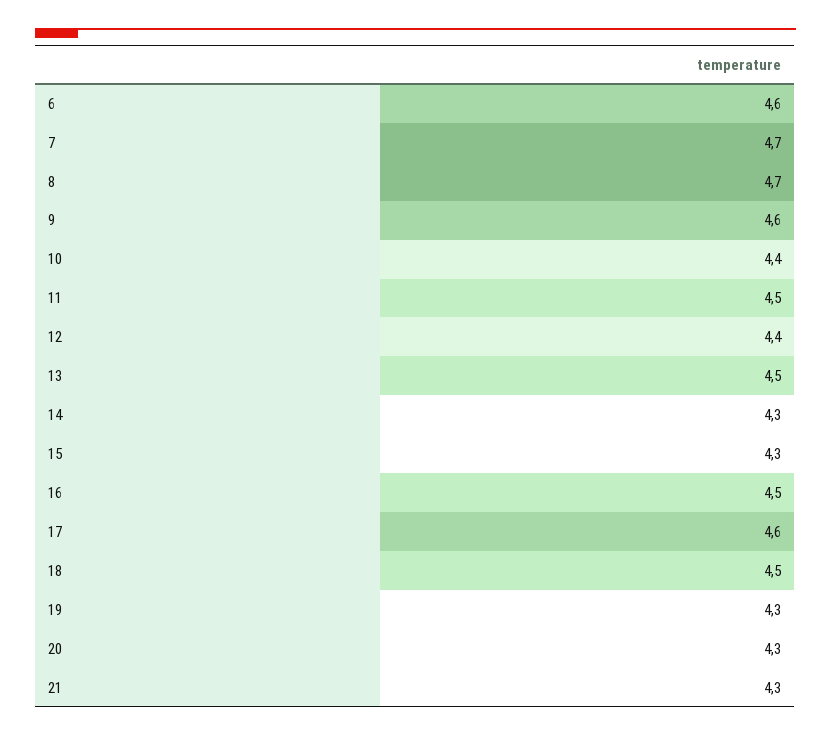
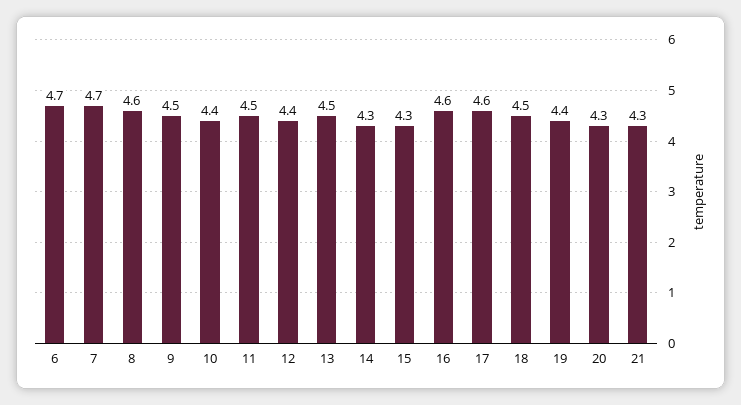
  {
-   "6": 4.6,
+   "6": 4.7,
    "7": 4.7,
-   "8": 4.7,
+   "8": 4.6,
-   "9": 4.6,
+   "9": 4.5,
    "10": 4.4,
    "11": 4.5,
    "12": 4.4,
    "13": 4.5,
    "14": 4.3,
    "15": 4.3,
-   "16": 4.5,
+   "16": 4.6,
    "17": 4.6,
    "18": 4.5,
-   "19": 4.3,
+   "19": 4.4,
    "20": 4.3,
    "21": 4.3
  }

